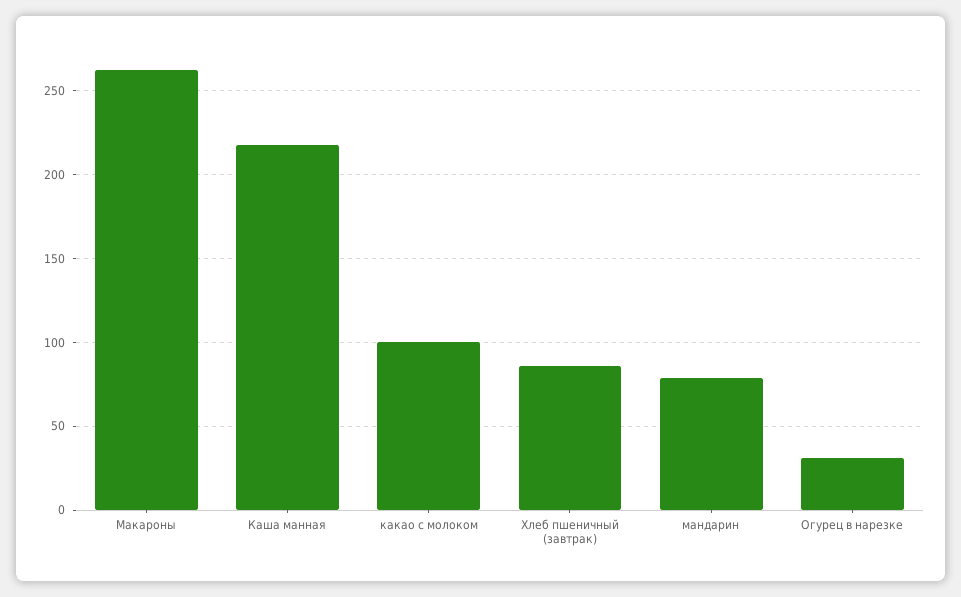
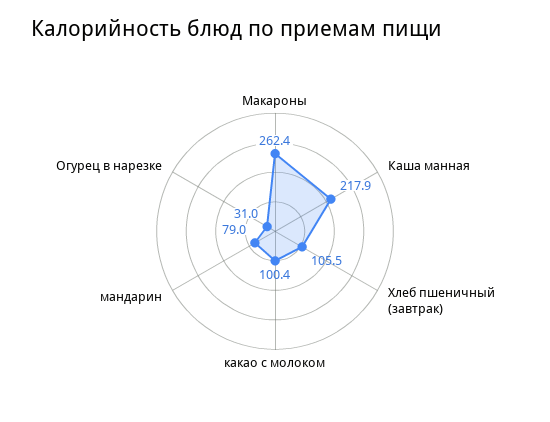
  {
    "Макароны": 262.4,
    "Каша манная": 217.9,
    "какао с молоком": 100.4,
-   "Хлеб пшеничный (завтрак)": 85,
+   "Хлеб пшеничный (завтрак)": 105.5,
    "мандарин": 79,
    "Огурец в нарезке": 31
  }

